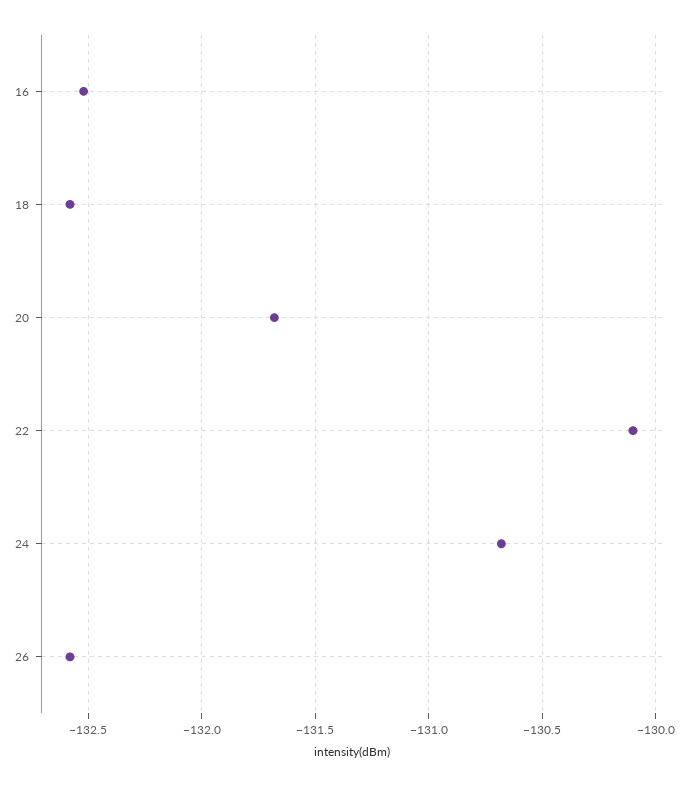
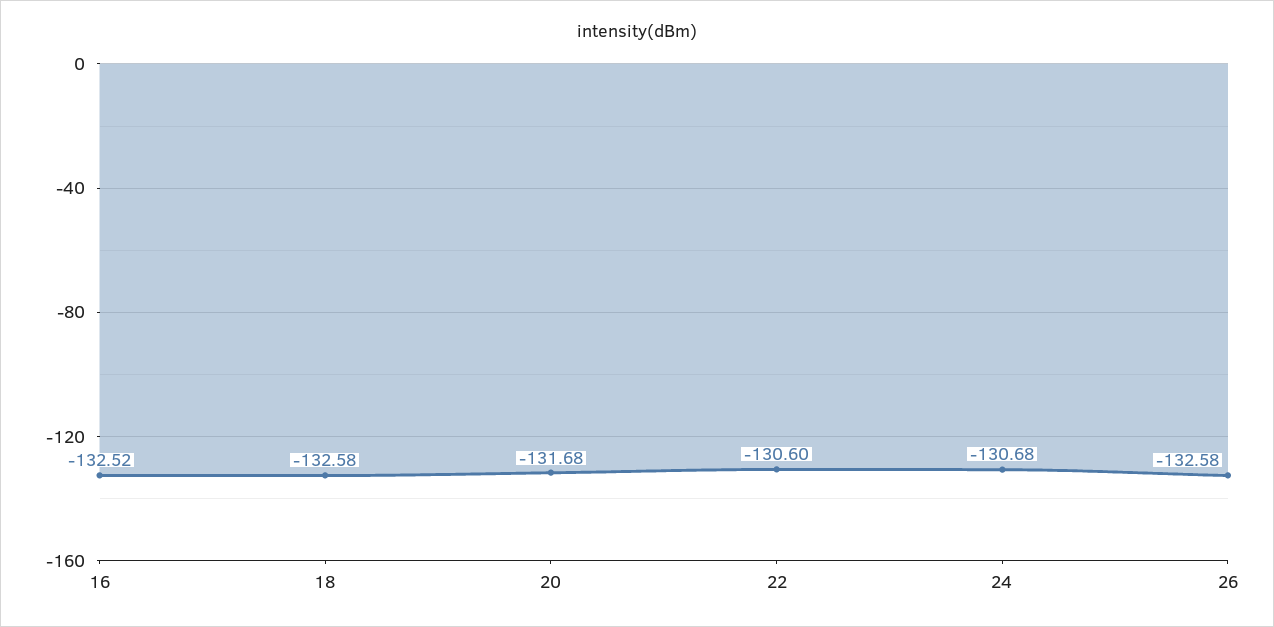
  {
    "16": -132.52,
    "18": -132.58,
    "20": -131.68,
-   "22": -130.1,
+   "22": -130.6,
    "24": -130.68,
    "26": -132.58
  }

